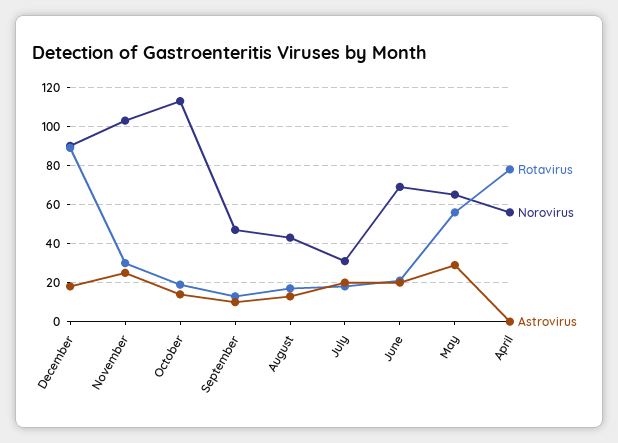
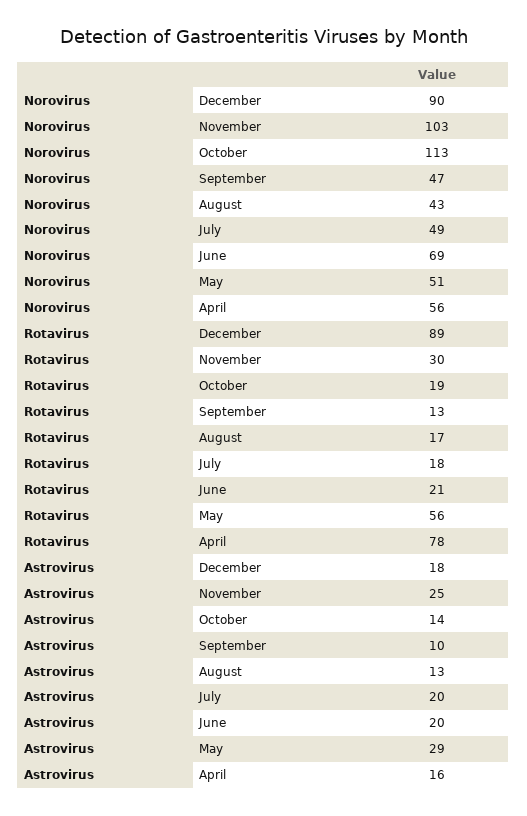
  {
    "Rotavirus": {
      "December": 89,
      "November": 30,
      "October": 19,
      "September": 13,
      "August": 17,
      "July": 18,
      "June": 21,
      "May": 56,
      "April": 78
    },
    "Norovirus": {
      "December": 90,
      "November": 103,
      "October": 113,
      "September": 47,
      "August": 43,
-     "July": 30,
+     "July": 49,
      "June": 69,
-     "May": 65,
+     "May": 51,
      "April": 56
    },
    "Astrovirus": {
      "December": 18,
      "November": 25,
      "October": 14,
      "September": 10,
      "August": 13,
      "July": 20,
      "June": 20,
      "May": 29,
-     "April": 0
+     "April": 16
    }
  }

